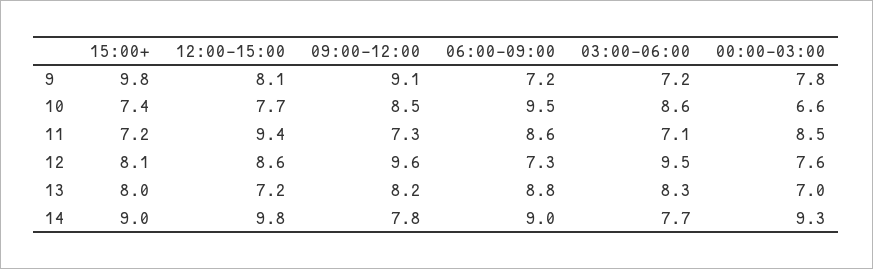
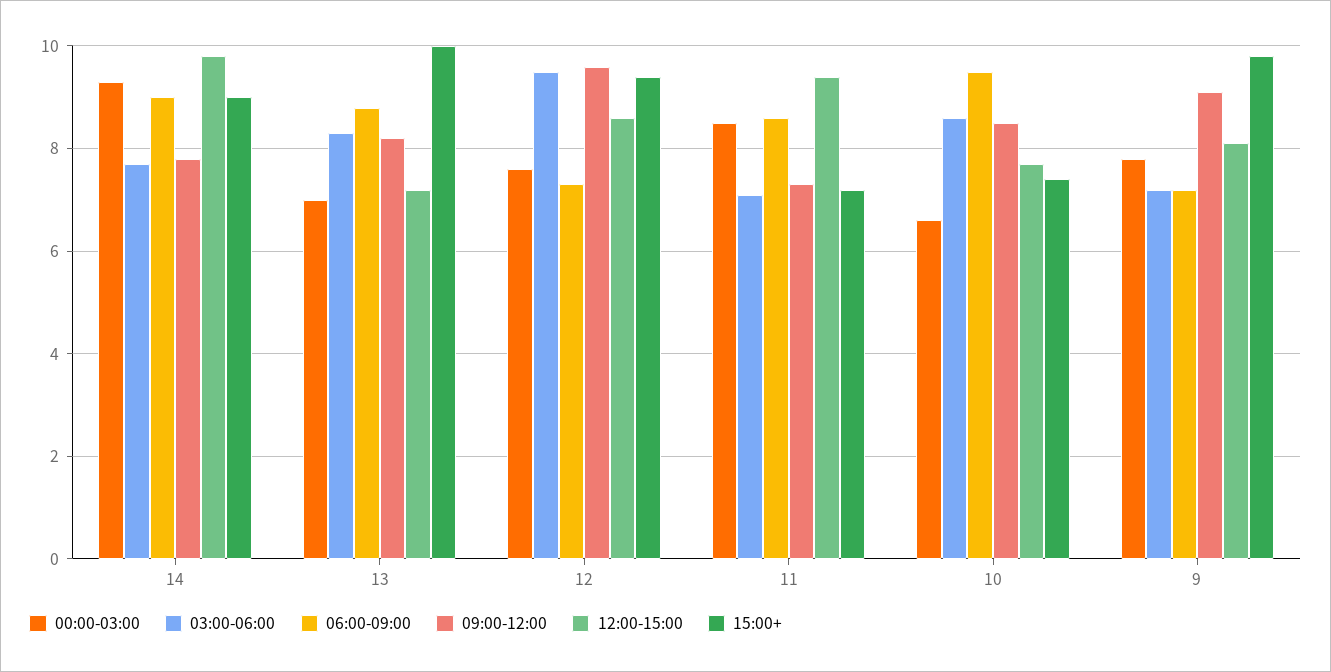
  {
    "15:00+": {
      "9": 9.8,
      "10": 7.4,
      "11": 7.2,
-     "12": 8.1,
+     "12": 9.5,
-     "13": 8,
+     "13": 10,
      "14": 9
    },
    "12:00-15:00": {
      "9": 8.1,
      "10": 7.7,
      "11": 9.4,
      "12": 8.6,
      "13": 7.2,
      "14": 9.8
    },
    "09:00-12:00": {
      "9": 9.1,
      "10": 8.5,
      "11": 7.3,
      "12": 9.6,
      "13": 8.2,
      "14": 7.8
    },
    "06:00-09:00": {
      "9": 7.2,
      "10": 9.5,
      "11": 8.6,
      "12": 7.3,
      "13": 8.8,
      "14": 9
    },
    "03:00-06:00": {
      "9": 7.2,
      "10": 8.6,
      "11": 7.1,
      "12": 9.5,
      "13": 8.3,
      "14": 7.7
    },
    "00:00-03:00": {
      "9": 7.8,
      "10": 6.6,
      "11": 8.5,
      "12": 7.6,
      "13": 7,
      "14": 9.3
    }
  }

